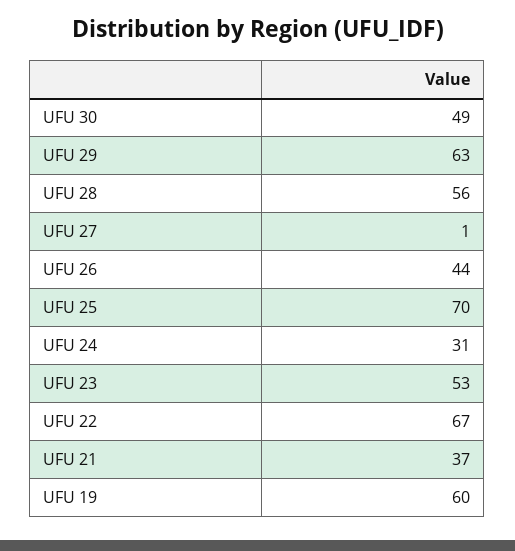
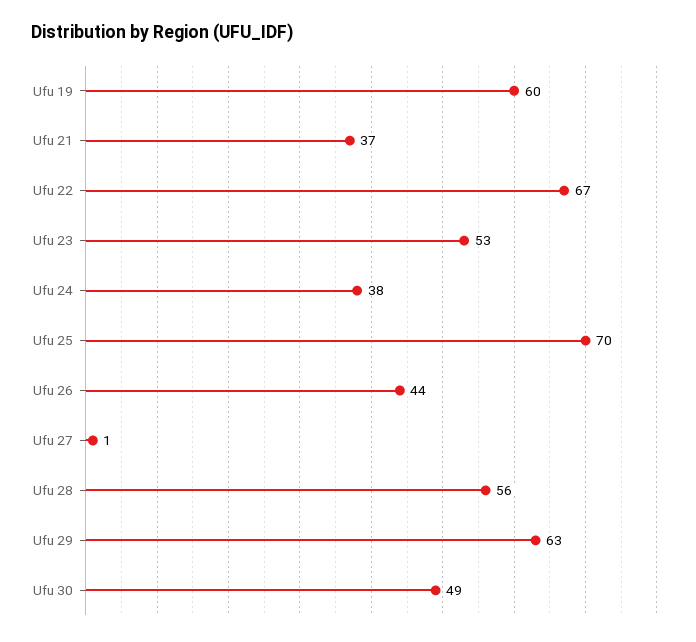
  {
    "UFU 30": 49,
    "UFU 29": 63,
    "UFU 28": 56,
    "UFU 27": 1,
    "UFU 26": 44,
    "UFU 25": 70,
-   "UFU 24": 31,
+   "UFU 24": 38,
    "UFU 23": 53,
    "UFU 22": 67,
    "UFU 21": 37,
    "UFU 19": 60
  }

